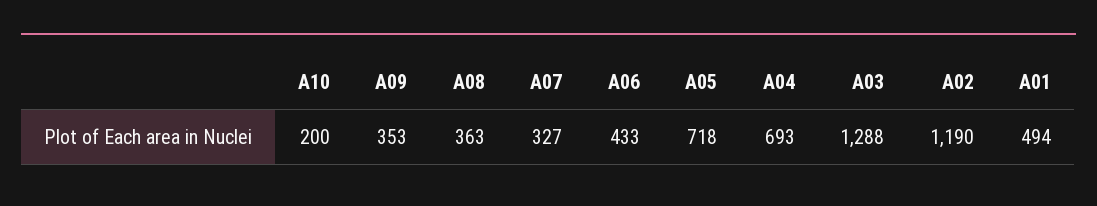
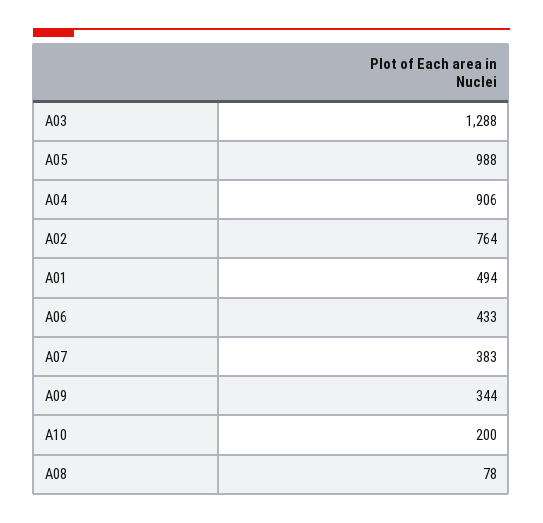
  {
    "A10": 200,
-   "A09": 353,
+   "A09": 344,
-   "A08": 363,
+   "A08": 78,
-   "A07": 327,
+   "A07": 383,
    "A06": 433,
-   "A05": 718,
+   "A05": 988,
-   "A04": 693,
+   "A04": 906,
    "A03": 1288,
-   "A02": 1190,
+   "A02": 764,
    "A01": 494
  }

